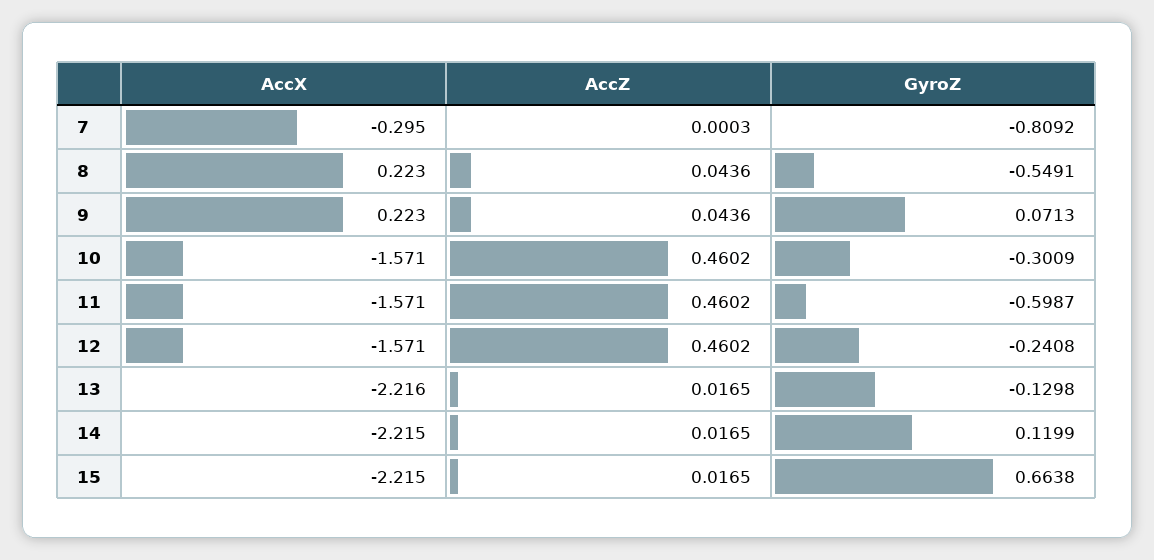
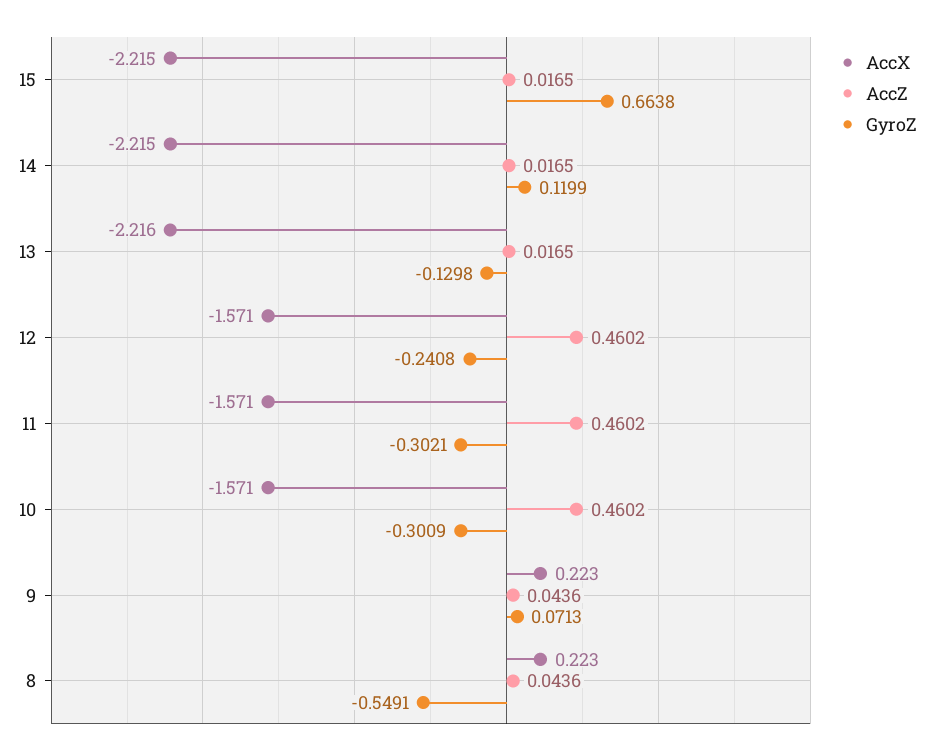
  {
    "AccX": {
-     "7": -0.295,
      "8": 0.223,
      "9": 0.223,
      "10": -1.571,
      "11": -1.571,
      "12": -1.571,
      "13": -2.216,
      "14": -2.215,
      "15": -2.215
    },
    "AccZ": {
-     "7": 0.0003,
      "8": 0.0436,
      "9": 0.0436,
      "10": 0.4602,
      "11": 0.4602,
      "12": 0.4602,
      "13": 0.0165,
      "14": 0.0165,
      "15": 0.0165
    },
    "GyroZ": {
-     "7": -0.8092,
      "8": -0.5491,
      "9": 0.0713,
      "10": -0.3009,
-     "11": -0.5987,
+     "11": -0.3021,
      "12": -0.2408,
      "13": -0.1298,
      "14": 0.1199,
      "15": 0.6638
    }
  }

